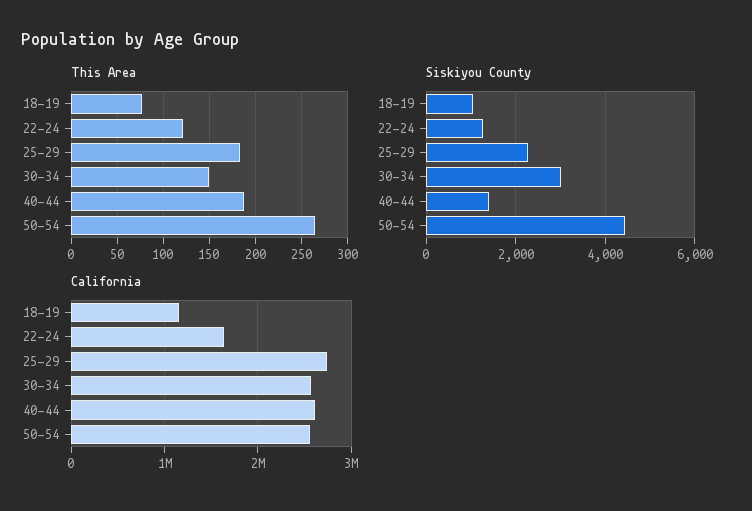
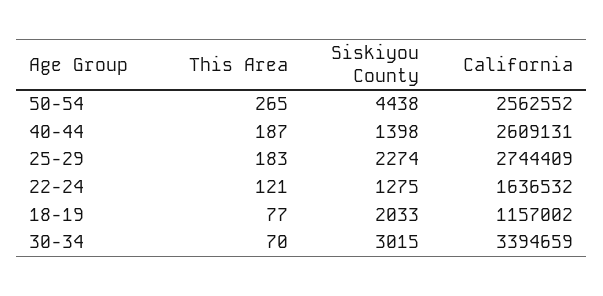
  {
    "This Area": {
      "18-19": 77,
      "22-24": 121,
      "25-29": 183,
-     "30-34": 150,
+     "30-34": 70,
      "40-44": 187,
      "50-54": 265
    },
    "Siskiyou County": {
-     "18-19": 1000,
+     "18-19": 2033,
      "22-24": 1275,
      "25-29": 2274,
      "30-34": 3015,
      "40-44": 1398,
      "50-54": 4438
    },
    "California": {
      "18-19": 1157002,
      "22-24": 1636532,
      "25-29": 2744409,
-     "30-34": 2600000,
+     "30-34": 3394659,
      "40-44": 2609131,
      "50-54": 2562552
    }
  }

